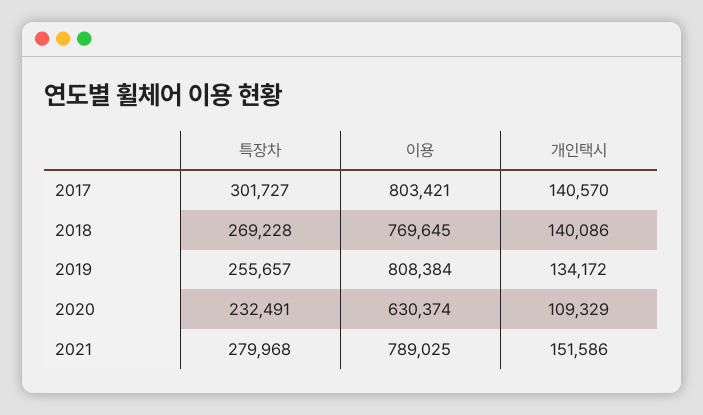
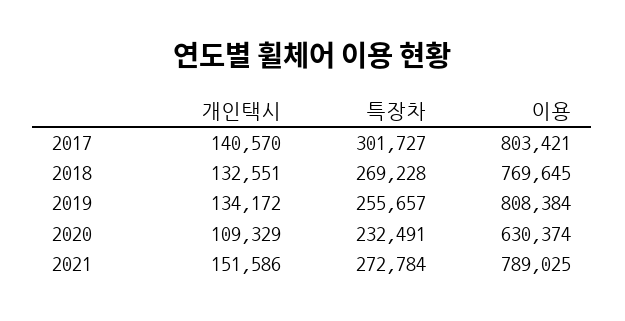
  {
    "특장차": {
      "2017": 301727,
      "2018": 269228,
      "2019": 255657,
      "2020": 232491,
-     "2021": 279968
+     "2021": 272784
    },
    "이용": {
      "2017": 803421,
      "2018": 769645,
      "2019": 808384,
      "2020": 630374,
      "2021": 789025
    },
    "개인택시": {
      "2017": 140570,
-     "2018": 140086,
+     "2018": 132551,
      "2019": 134172,
      "2020": 109329,
      "2021": 151586
    }
  }

